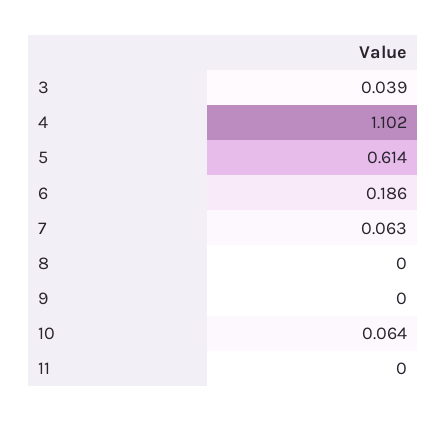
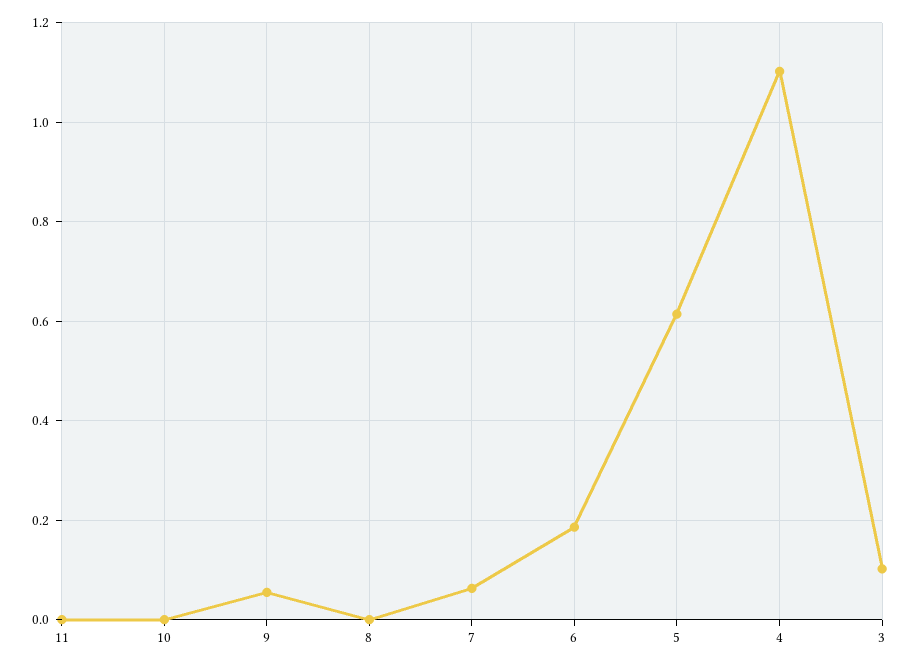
  {
-   "3": 0.039,
+   "3": 0.1,
    "4": 1.102,
    "5": 0.614,
    "6": 0.186,
    "7": 0.063,
    "8": 0,
-   "9": 0,
+   "9": 0.06,
-   "10": 0.064,
+   "10": 0,
    "11": 0
  }

